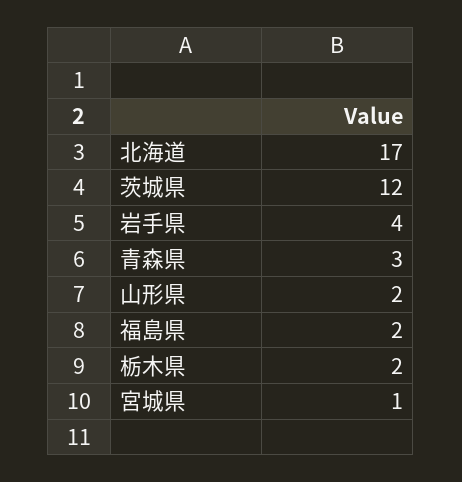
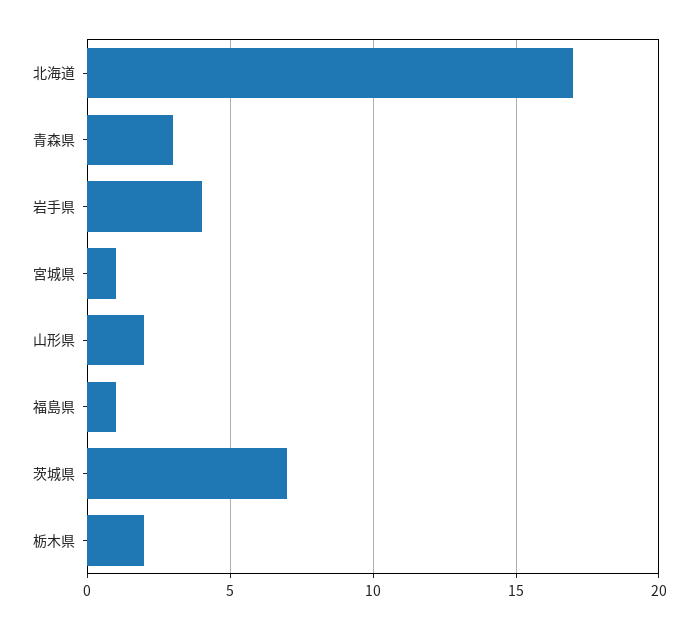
  {
    "北海道": 17,
-   "茨城県": 12,
+   "茨城県": 7,
    "岩手県": 4,
    "青森県": 3,
    "山形県": 2,
-   "福島県": 2,
+   "福島県": 1,
    "栃木県": 2,
    "宮城県": 1
  }

